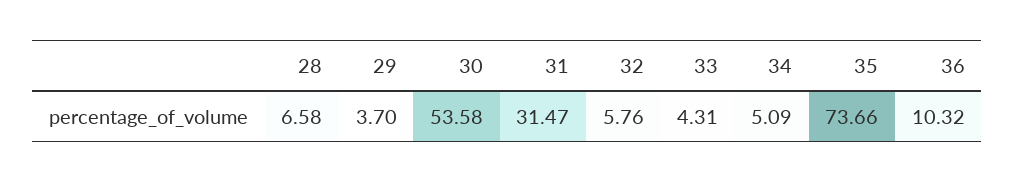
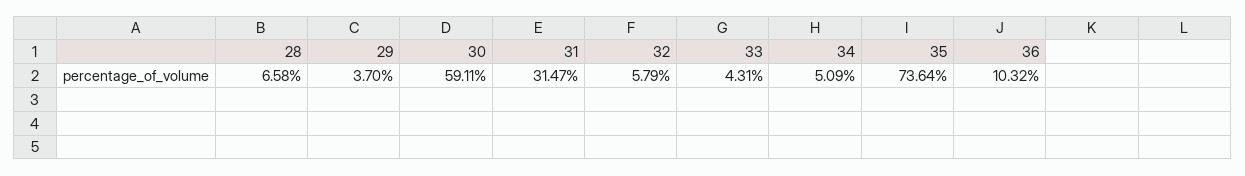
  {
    "28": 6.58,
    "29": 3.7,
-   "30": 53.58,
+   "30": 59.11,
    "31": 31.47,
-   "32": 5.76,
+   "32": 5.79,
    "33": 4.31,
    "34": 5.09,
-   "35": 73.66,
+   "35": 73.64,
    "36": 10.32
  }

